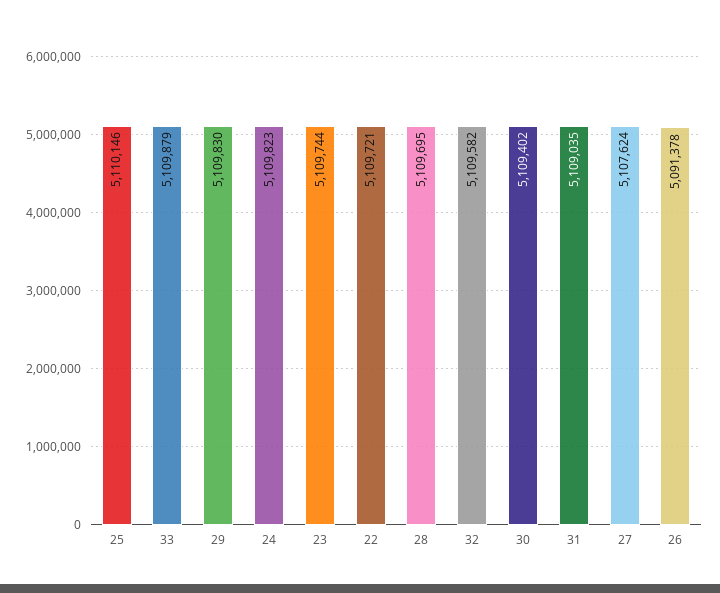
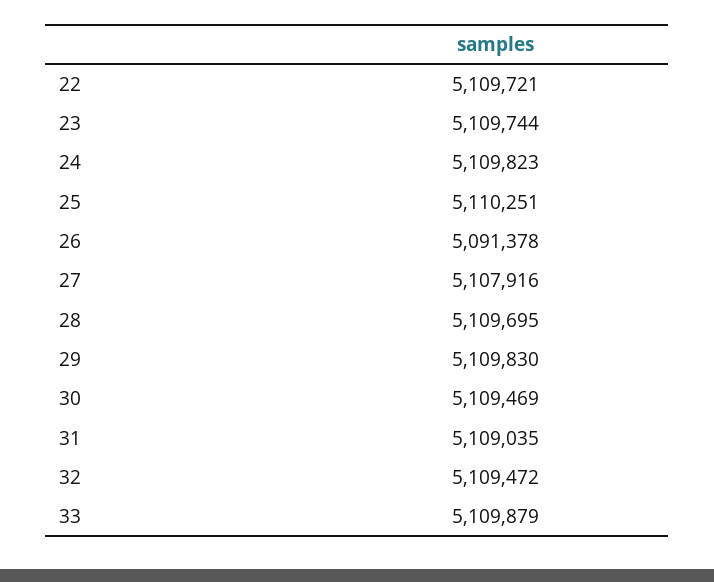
  {
-   "25": 5110146,
+   "25": 5110251,
    "33": 5109879,
    "29": 5109830,
    "24": 5109823,
    "23": 5109744,
    "22": 5109721,
    "28": 5109695,
-   "32": 5109582,
+   "32": 5109472,
-   "30": 5109402,
+   "30": 5109469,
    "31": 5109035,
-   "27": 5107624,
+   "27": 5107916,
    "26": 5091378
  }

